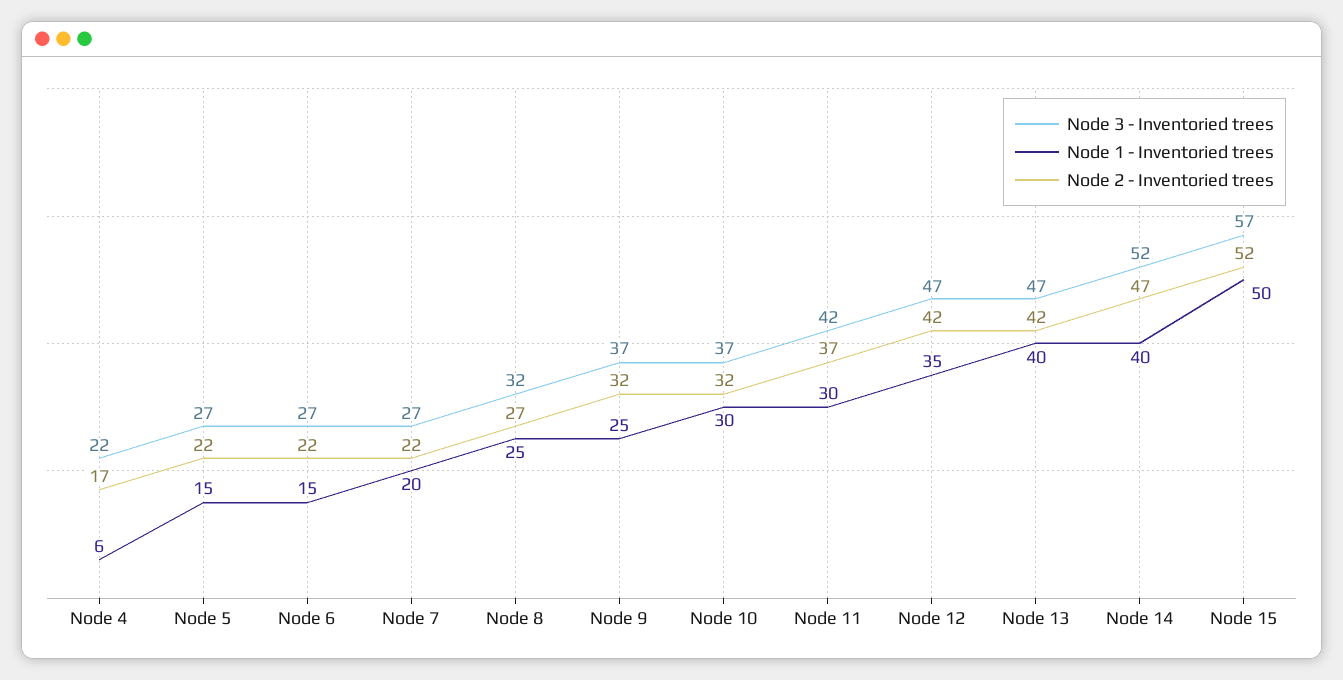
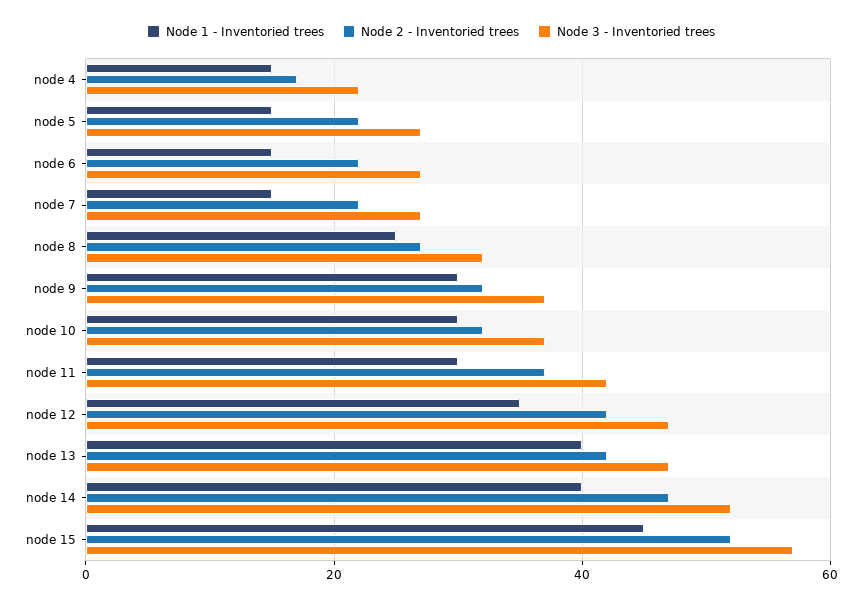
  {
    "Node 3 - Inventoried trees": {
      "Node 4": 22,
      "Node 5": 27,
      "Node 6": 27,
      "Node 7": 27,
      "Node 8": 32,
      "Node 9": 37,
      "Node 10": 37,
      "Node 11": 42,
      "Node 12": 47,
      "Node 13": 47,
      "Node 14": 52,
      "Node 15": 57
    },
    "Node 1 - Inventoried trees": {
-     "Node 4": 6,
+     "Node 4": 15,
      "Node 5": 15,
      "Node 6": 15,
-     "Node 7": 20,
+     "Node 7": 15,
      "Node 8": 25,
-     "Node 9": 25,
+     "Node 9": 30,
      "Node 10": 30,
      "Node 11": 30,
      "Node 12": 35,
      "Node 13": 40,
      "Node 14": 40,
-     "Node 15": 50
+     "Node 15": 45
    },
    "Node 2 - Inventoried trees": {
      "Node 4": 17,
      "Node 5": 22,
      "Node 6": 22,
      "Node 7": 22,
      "Node 8": 27,
      "Node 9": 32,
      "Node 10": 32,
      "Node 11": 37,
      "Node 12": 42,
      "Node 13": 42,
      "Node 14": 47,
      "Node 15": 52
    }
  }

